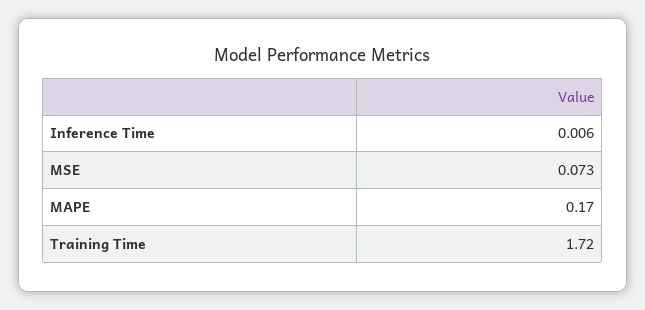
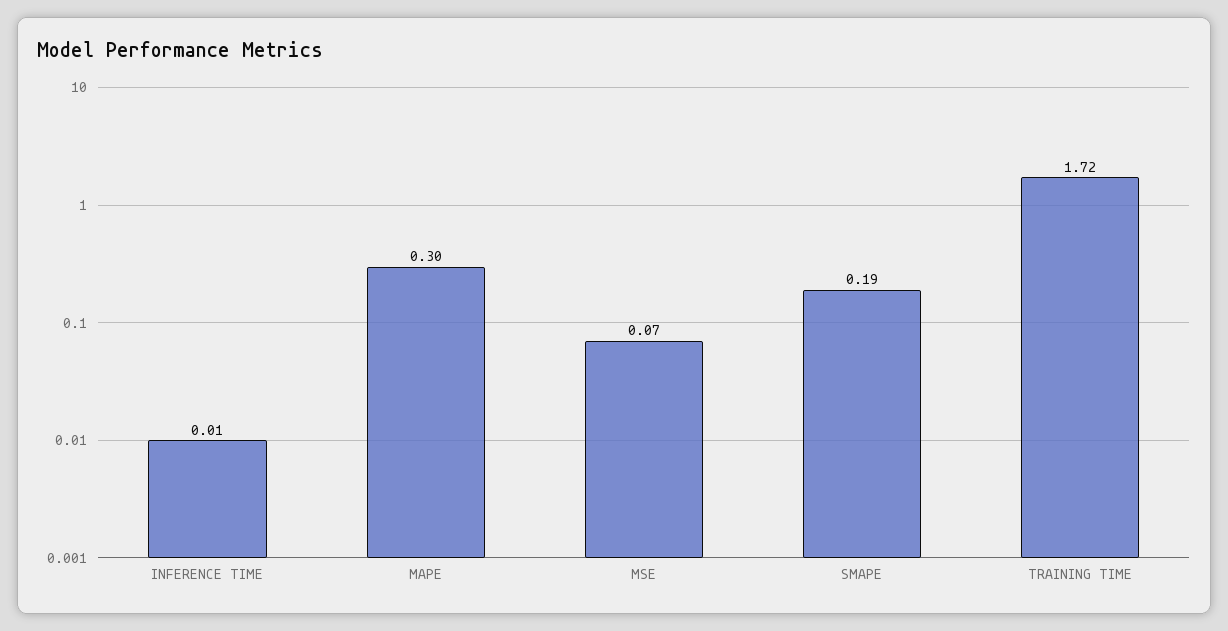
  {
    "Inference Time": 0.006,
    "MSE": 0.073,
-   "MAPE": 0.17,
+   "MAPE": 0.3,
-   "Training Time": 1.72
+   "Training Time": 1.72,
+   "SMAPE": 0.19
  }

